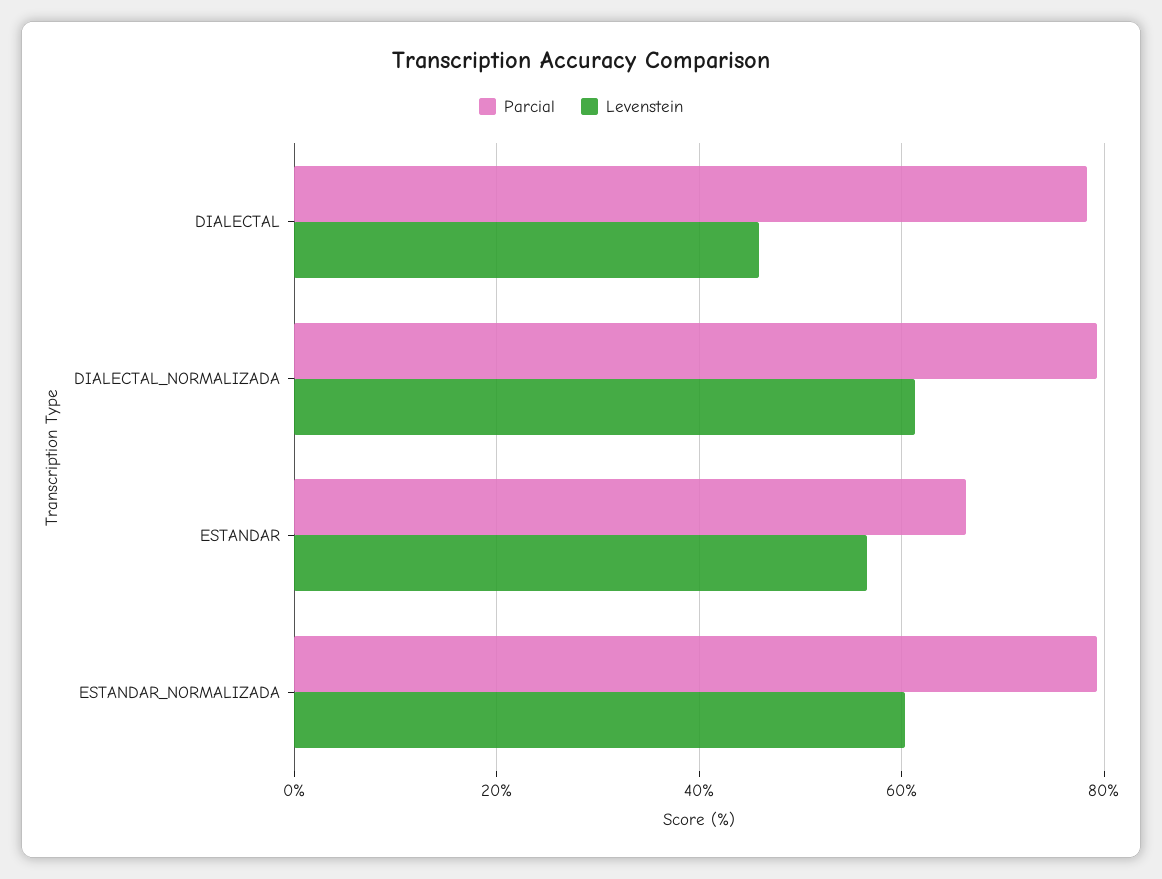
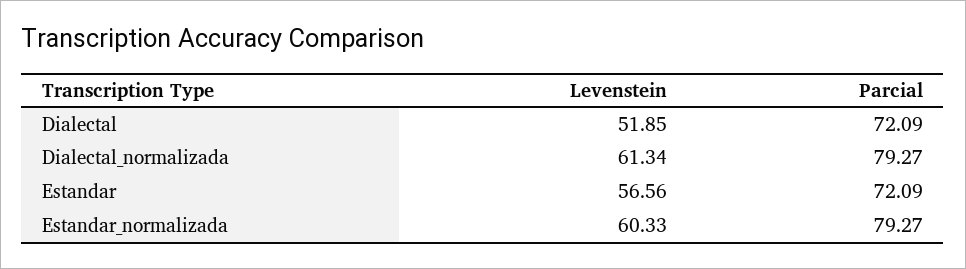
  {
    "Parcial": {
-     "DIALECTAL": 78,
+     "DIALECTAL": 72.09,
      "DIALECTAL_NORMALIZADA": 79.27,
-     "ESTANDAR": 66,
+     "ESTANDAR": 72.09,
      "ESTANDAR_NORMALIZADA": 79.27
    },
    "Levenstein": {
-     "DIALECTAL": 46,
+     "DIALECTAL": 51.85,
      "DIALECTAL_NORMALIZADA": 61.34,
      "ESTANDAR": 56.56,
      "ESTANDAR_NORMALIZADA": 60.33
    }
  }

